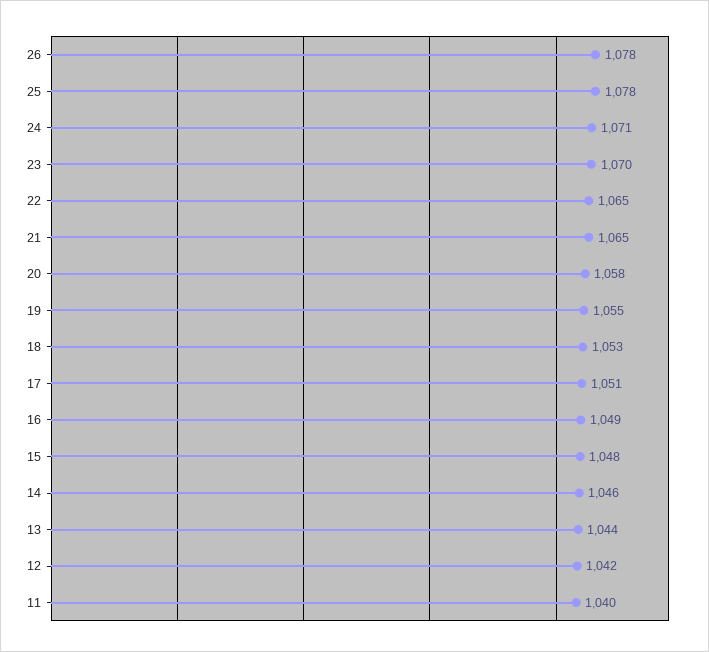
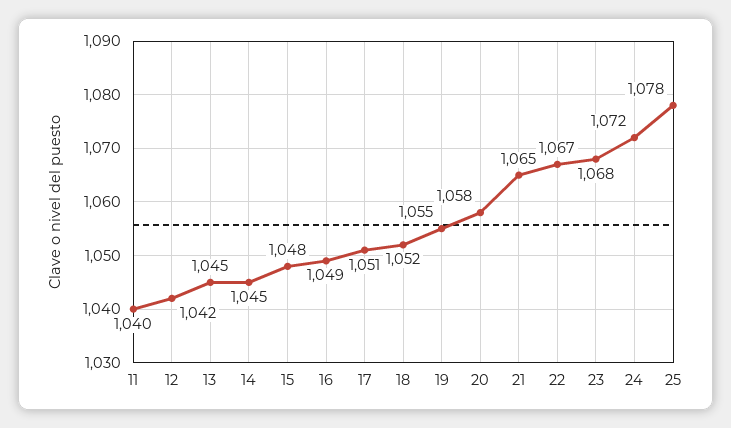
  {
-   "26": 1078,
    "25": 1078,
-   "24": 1071,
+   "24": 1072,
-   "23": 1070,
+   "23": 1068,
-   "22": 1065,
+   "22": 1067,
    "21": 1065,
    "20": 1058,
    "19": 1055,
-   "18": 1053,
+   "18": 1052,
    "17": 1051,
    "16": 1049,
    "15": 1048,
-   "14": 1046,
+   "14": 1045,
-   "13": 1044,
+   "13": 1045,
    "12": 1042,
    "11": 1040
  }

